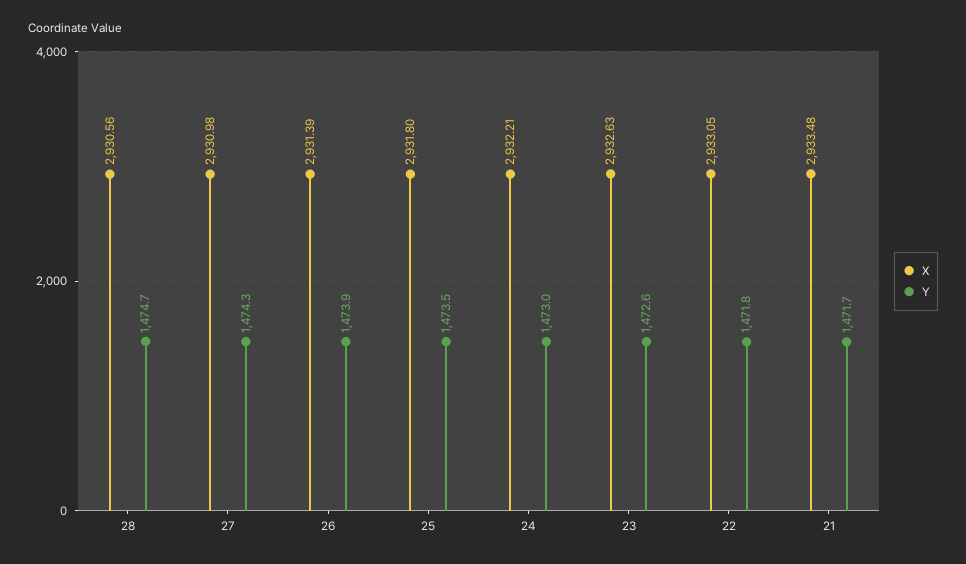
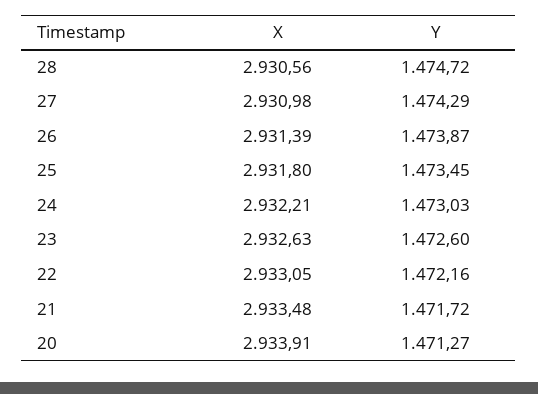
  {
    "X": {
      "28": 2930.56,
      "27": 2930.98,
      "26": 2931.39,
      "25": 2931.8,
      "24": 2932.21,
      "23": 2932.63,
      "22": 2933.05,
-     "21": 2933.48
+     "21": 2933.48,
+     "20": 2933.91
    },
    "Y": {
      "28": 1474.72,
      "27": 1474.29,
      "26": 1473.87,
      "25": 1473.45,
      "24": 1473.03,
      "23": 1472.6,
-     "22": 1471.8,
+     "22": 1472.16,
-     "21": 1471.72
+     "21": 1471.72,
+     "20": 1471.27
    }
  }

